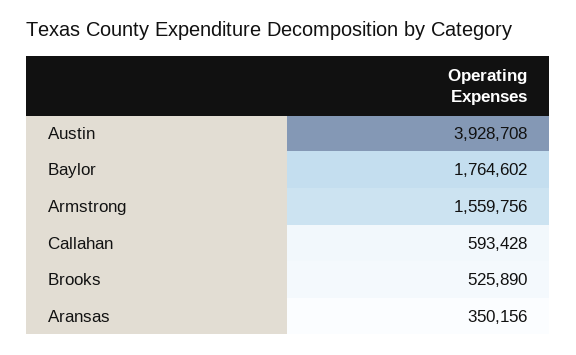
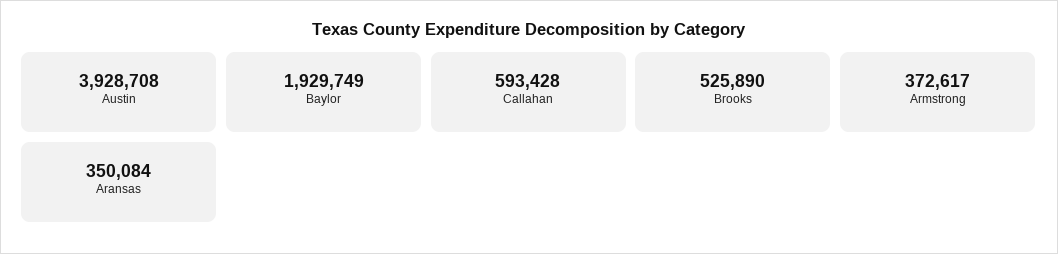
  {
    "Austin": 3928708,
-   "Baylor": 1764602,
+   "Baylor": 1929749,
-   "Armstrong": 1559756,
+   "Armstrong": 372617,
    "Callahan": 593428,
    "Brooks": 525890,
-   "Aransas": 350156
+   "Aransas": 350084
  }

